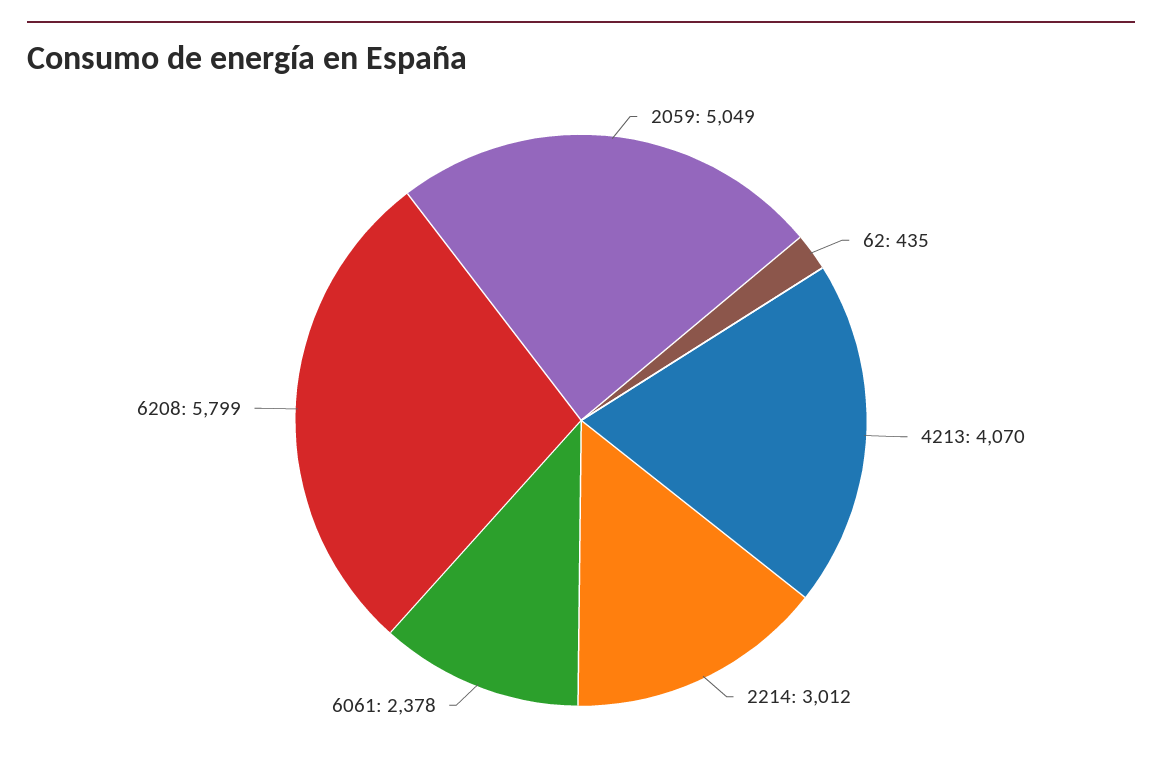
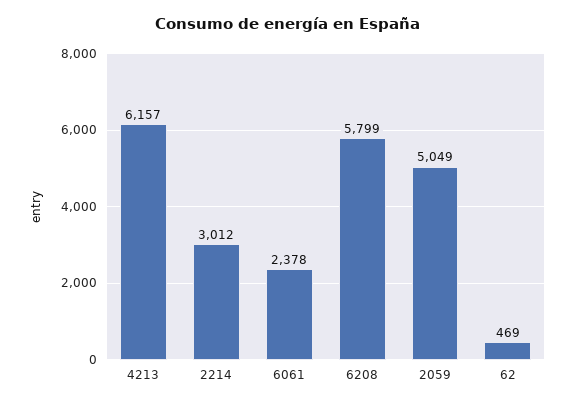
  {
    "2059": 5049,
-   "62": 435,
+   "62": 469,
-   "4213": 4070,
+   "4213": 6157,
    "2214": 3012,
    "6061": 2378,
    "6208": 5799
  }

